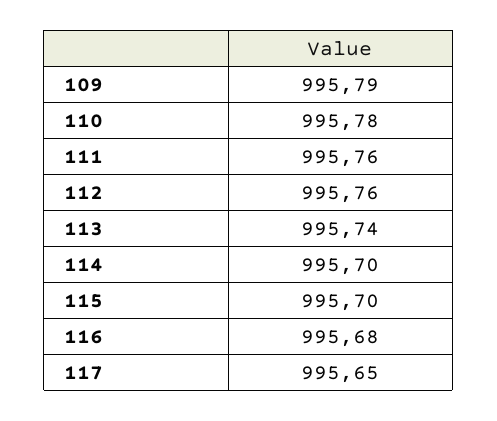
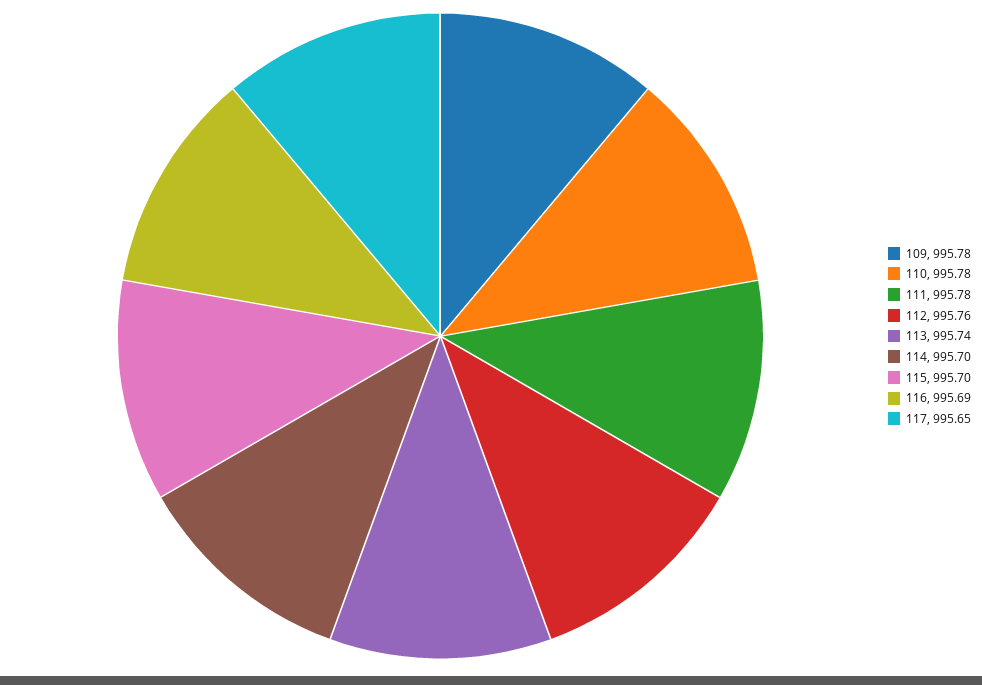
  {
-   "109": 995.79,
+   "109": 995.78,
    "110": 995.78,
-   "111": 995.76,
+   "111": 995.78,
    "112": 995.76,
    "113": 995.74,
    "114": 995.7,
    "115": 995.7,
-   "116": 995.68,
+   "116": 995.69,
    "117": 995.65
  }

